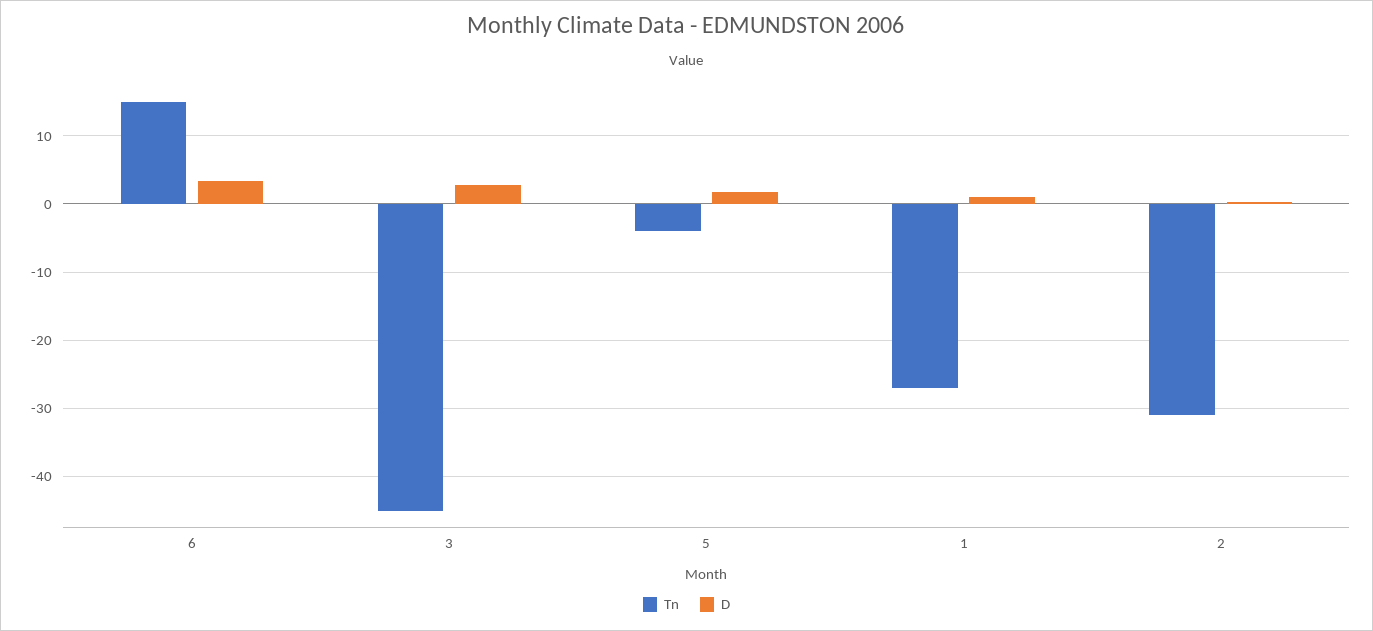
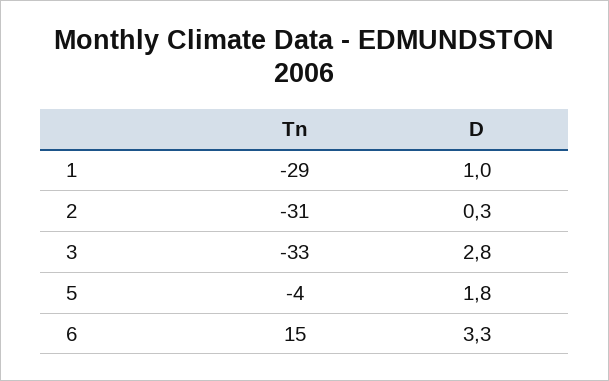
  {
    "Tn": {
      "6": 15,
-     "3": -45,
+     "3": -33,
      "5": -4,
-     "1": -27,
+     "1": -29,
      "2": -31
    },
    "D": {
      "6": 3.3,
      "3": 2.8,
      "5": 1.8,
      "1": 1,
      "2": 0.3
    }
  }

